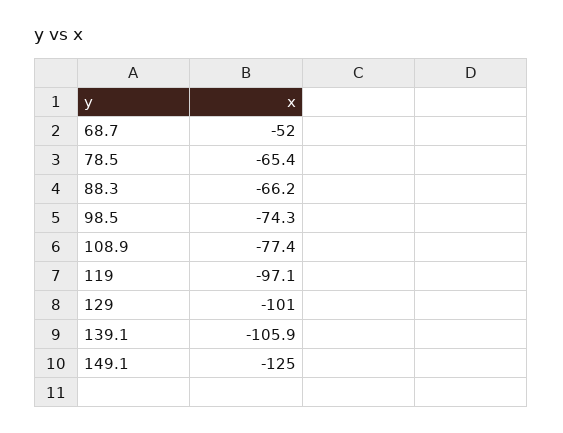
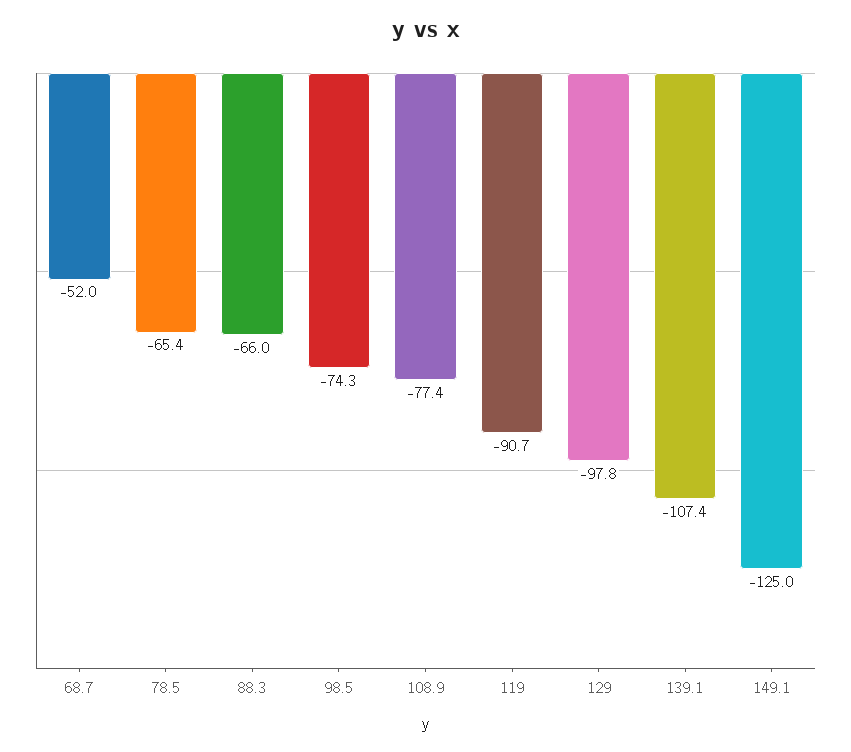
  {
    "68.7": -52,
    "78.5": -65.4,
-   "88.3": -66.2,
+   "88.3": -66,
    "98.5": -74.3,
    "108.9": -77.4,
-   "119": -97.1,
+   "119": -90.7,
-   "129": -101,
+   "129": -97.8,
-   "139.1": -105.9,
+   "139.1": -107.4,
    "149.1": -125
  }

